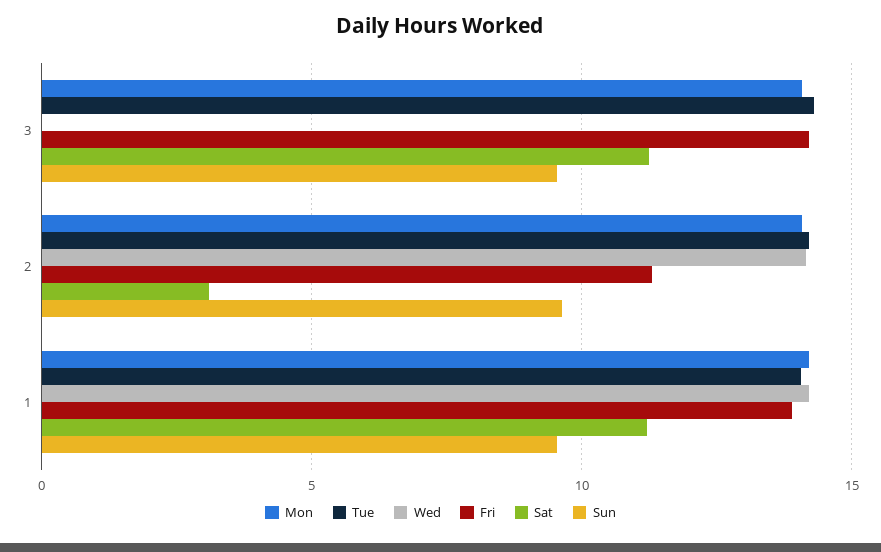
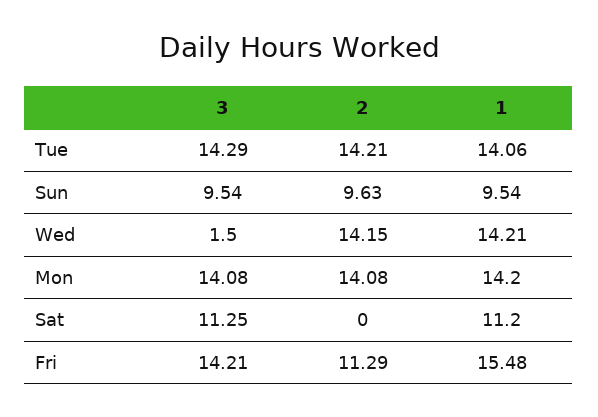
  {
    "Mon": {
      "3": 14.08,
      "2": 14.08,
      "1": 14.2
    },
    "Tue": {
      "3": 14.29,
      "2": 14.21,
      "1": 14.06
    },
    "Wed": {
-     "3": 0,
+     "3": 1.5,
      "2": 14.15,
      "1": 14.21
    },
    "Fri": {
      "3": 14.21,
      "2": 11.29,
-     "1": 14
+     "1": 15.48
    },
    "Sat": {
      "3": 11.25,
-     "2": 3,
+     "2": 0,
      "1": 11.2
    },
    "Sun": {
      "3": 9.54,
      "2": 9.63,
      "1": 9.54
    }
  }

